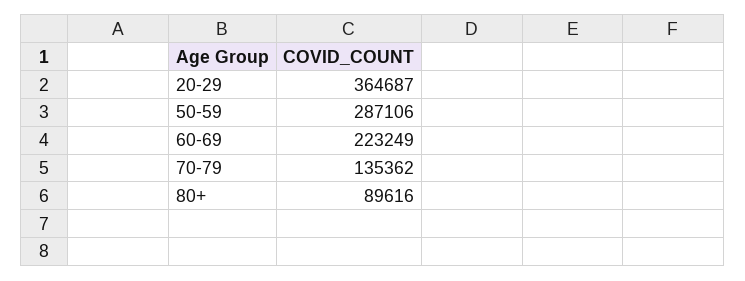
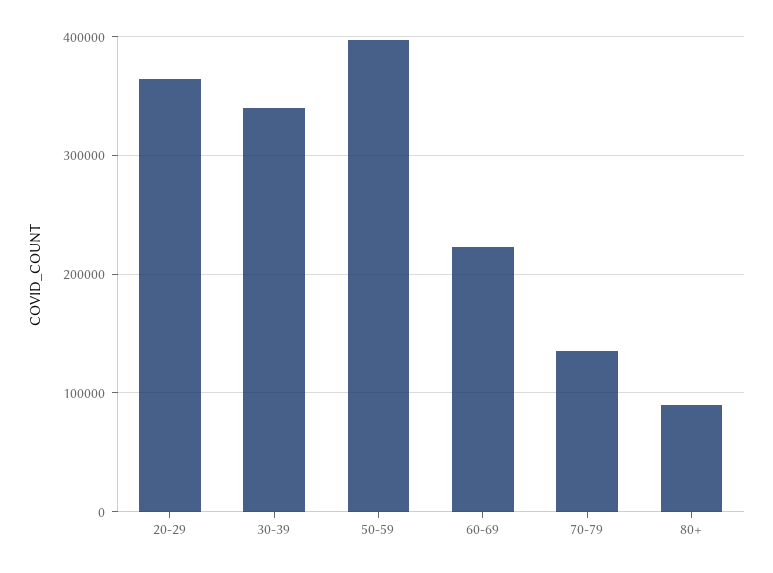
  {
    "20-29": 364687,
-   "50-59": 287106,
+   "50-59": 400000,
    "60-69": 223249,
    "70-79": 135362,
-   "80+": 89616
+   "80+": 89616,
+   "30-39": 340000
  }

